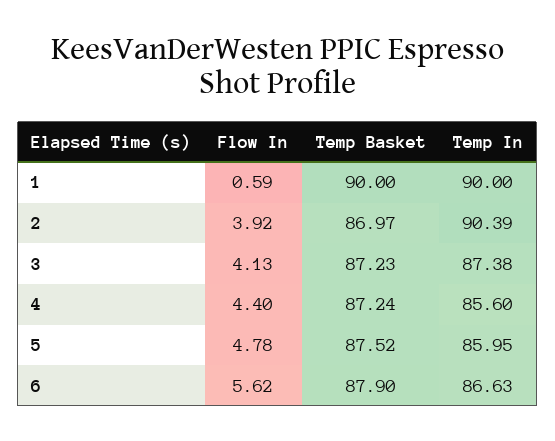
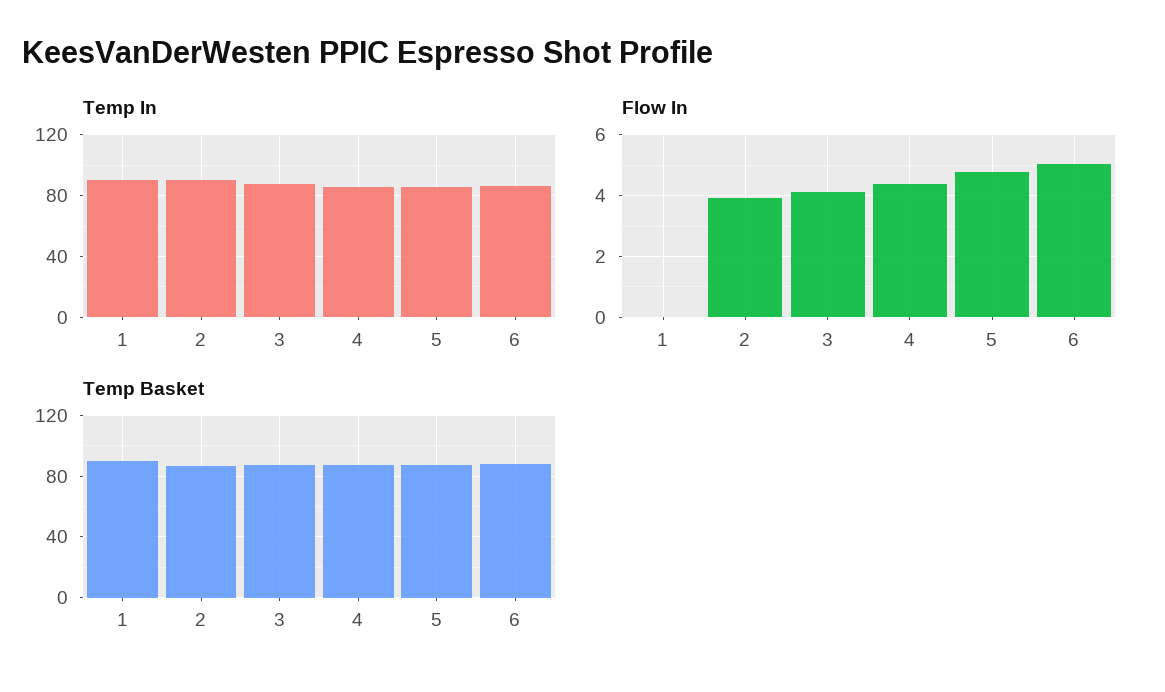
  {
    "Flow In": {
-     "1": 0.59,
+     "1": 0,
      "2": 3.92,
      "3": 4.13,
      "4": 4.4,
      "5": 4.78,
-     "6": 5.62
+     "6": 5
    },
    "Temp Basket": {
      "1": 90,
      "2": 86.97,
      "3": 87.23,
      "4": 87.24,
      "5": 87.52,
      "6": 87.9
    },
    "Temp In": {
      "1": 90,
      "2": 90.39,
      "3": 87.38,
      "4": 85.6,
      "5": 85.95,
      "6": 86.63
    }
  }

